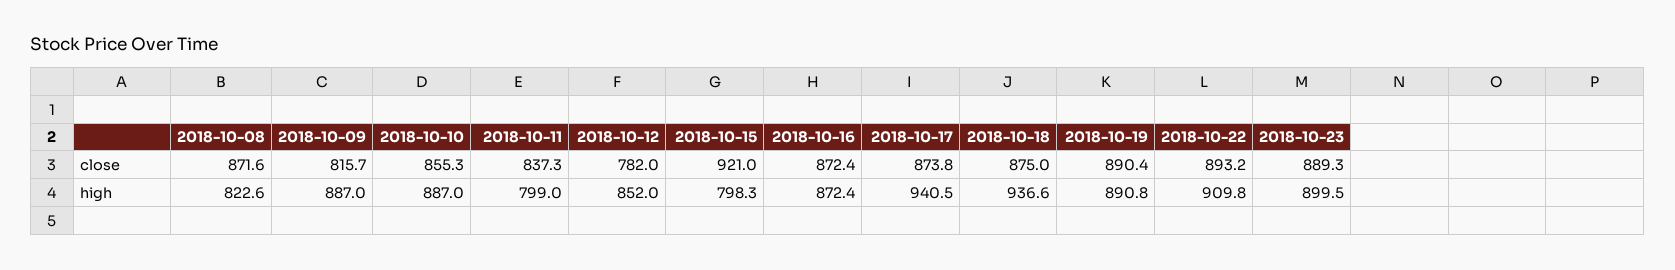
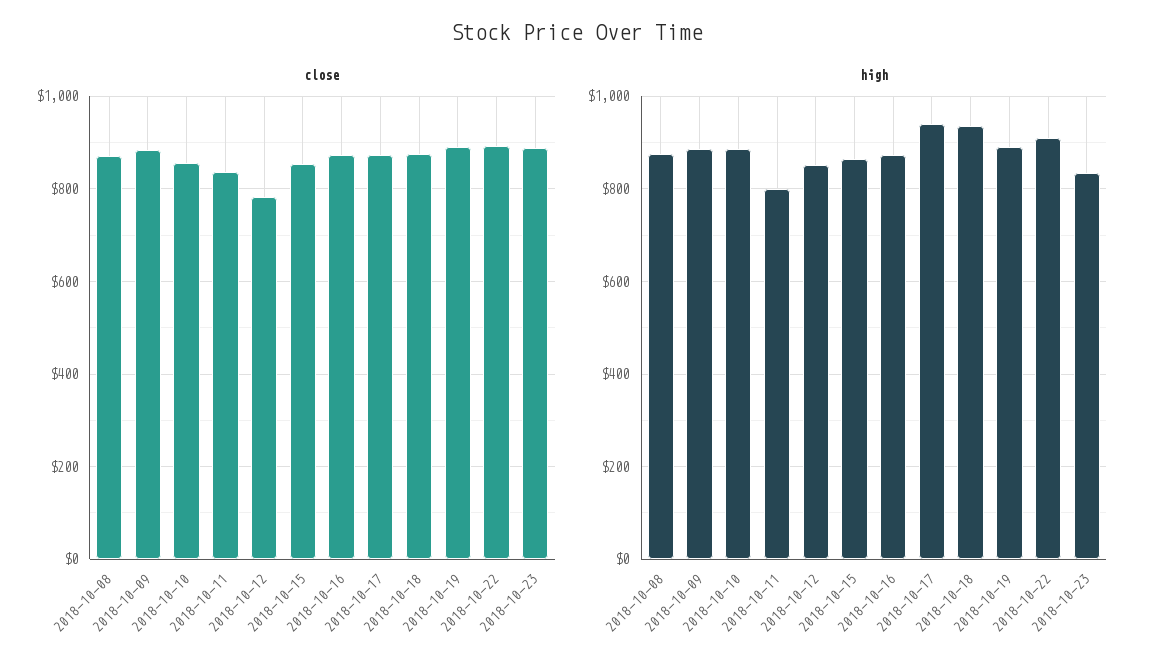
  {
    "close": {
      "2018-10-08": 871.6,
-     "2018-10-09": 815.7,
+     "2018-10-09": 880,
      "2018-10-10": 855.3,
      "2018-10-11": 837.3,
      "2018-10-12": 782,
-     "2018-10-15": 921,
+     "2018-10-15": 860,
      "2018-10-16": 872.4,
      "2018-10-17": 873.8,
      "2018-10-18": 875,
      "2018-10-19": 890.4,
      "2018-10-22": 893.2,
      "2018-10-23": 889.3
    },
    "high": {
-     "2018-10-08": 822.6,
+     "2018-10-08": 880,
      "2018-10-09": 887,
      "2018-10-10": 887,
      "2018-10-11": 799,
      "2018-10-12": 852,
-     "2018-10-15": 798.3,
+     "2018-10-15": 860,
      "2018-10-16": 872.4,
      "2018-10-17": 940.5,
      "2018-10-18": 936.6,
      "2018-10-19": 890.8,
      "2018-10-22": 909.8,
-     "2018-10-23": 899.5
+     "2018-10-23": 840
    }
  }

